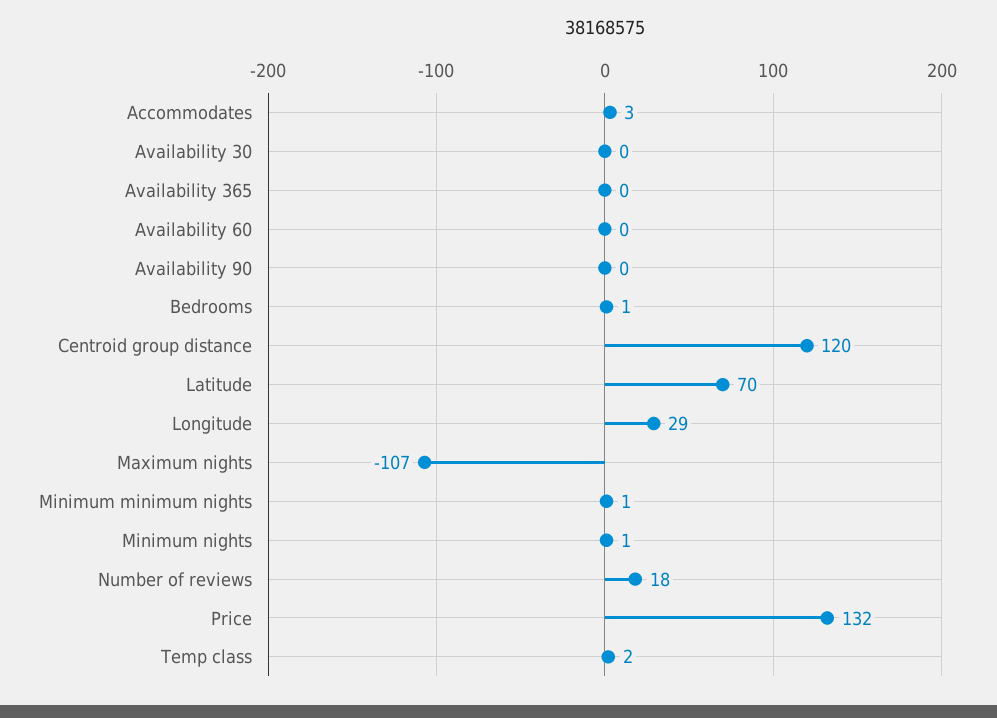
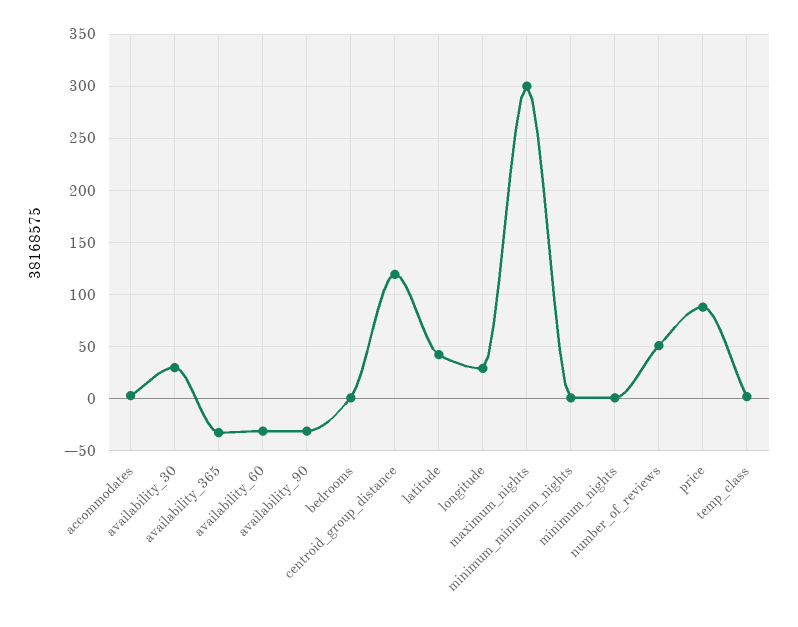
  {
    "Accommodates": 3,
-   "Availability 30": 0,
+   "Availability 30": 30,
-   "Availability 365": 0,
+   "Availability 365": -30,
-   "Availability 60": 0,
+   "Availability 60": -30,
-   "Availability 90": 0,
+   "Availability 90": -30,
    "Bedrooms": 1,
    "Centroid group distance": 120,
-   "Latitude": 70,
+   "Latitude": 40,
    "Longitude": 29,
-   "Maximum nights": -107,
+   "Maximum nights": 300,
    "Minimum minimum nights": 1,
    "Minimum nights": 1,
-   "Number of reviews": 18,
+   "Number of reviews": 50,
-   "Price": 132,
+   "Price": 90,
    "Temp class": 2
  }

